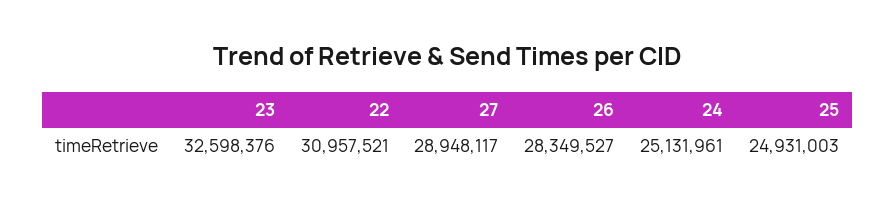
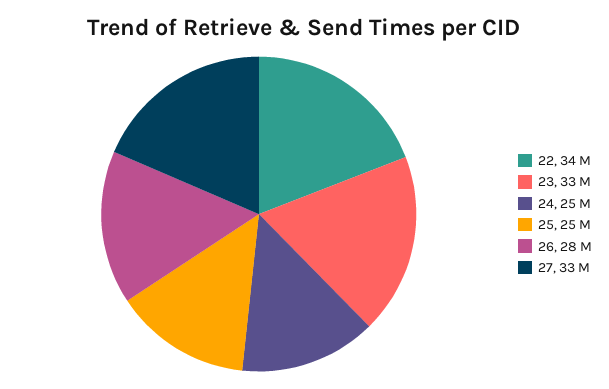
  {
    "23": 32598376,
-   "22": 30957521,
+   "22": 34000000,
-   "27": 28948117,
+   "27": 33000000,
    "26": 28349527,
    "24": 25131961,
    "25": 24931003
  }

